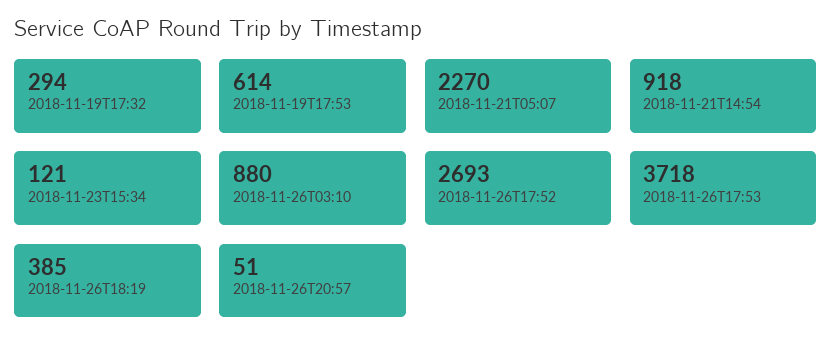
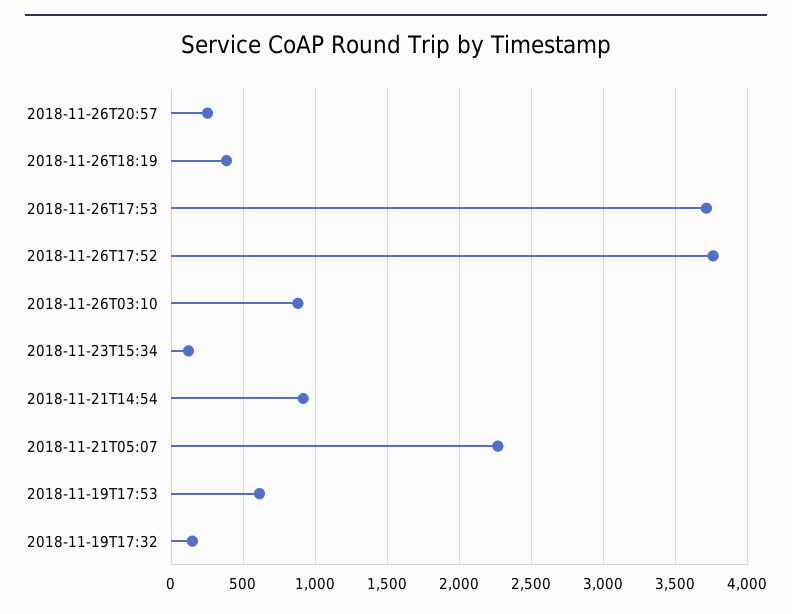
  {
-   "2018-11-19T17:32": 294,
+   "2018-11-19T17:32": 150,
    "2018-11-19T17:53": 614,
    "2018-11-21T05:07": 2270,
    "2018-11-21T14:54": 918,
    "2018-11-23T15:34": 121,
    "2018-11-26T03:10": 880,
-   "2018-11-26T17:52": 2693,
+   "2018-11-26T17:52": 3750,
    "2018-11-26T17:53": 3718,
    "2018-11-26T18:19": 385,
-   "2018-11-26T20:57": 51
+   "2018-11-26T20:57": 250
  }

